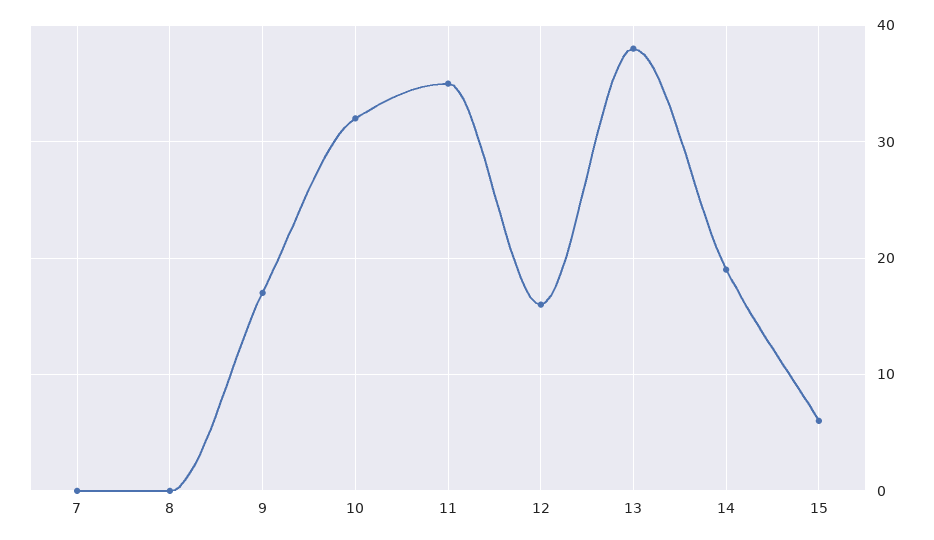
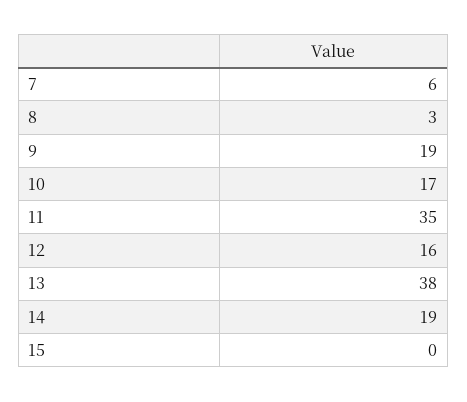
  {
-   "7": 0,
+   "7": 6,
-   "8": 0,
+   "8": 3,
-   "9": 17,
+   "9": 19,
-   "10": 32,
+   "10": 17,
    "11": 35,
    "12": 16,
    "13": 38,
    "14": 19,
-   "15": 6
+   "15": 0
  }

